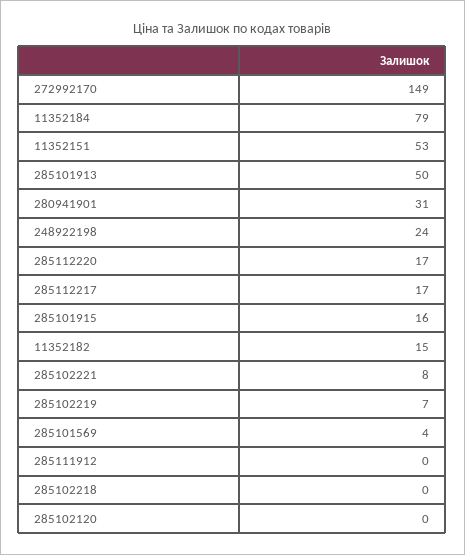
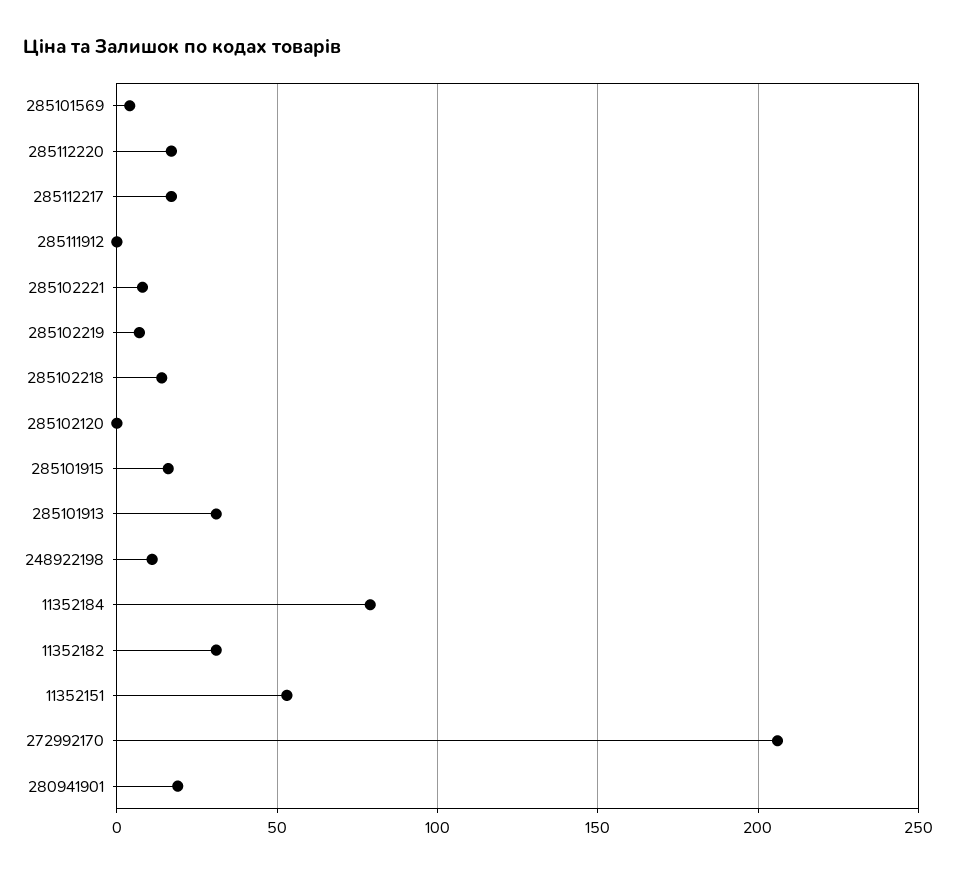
  {
-   "272992170": 149,
+   "272992170": 205,
    "11352184": 79,
    "11352151": 53,
-   "285101913": 50,
+   "285101913": 30,
-   "280941901": 31,
+   "280941901": 20,
-   "248922198": 24,
+   "248922198": 10,
    "285112220": 17,
    "285112217": 17,
    "285101915": 16,
-   "11352182": 15,
+   "11352182": 30,
    "285102221": 8,
    "285102219": 7,
    "285101569": 4,
    "285111912": 0,
-   "285102218": 0,
+   "285102218": 15,
    "285102120": 0
  }

